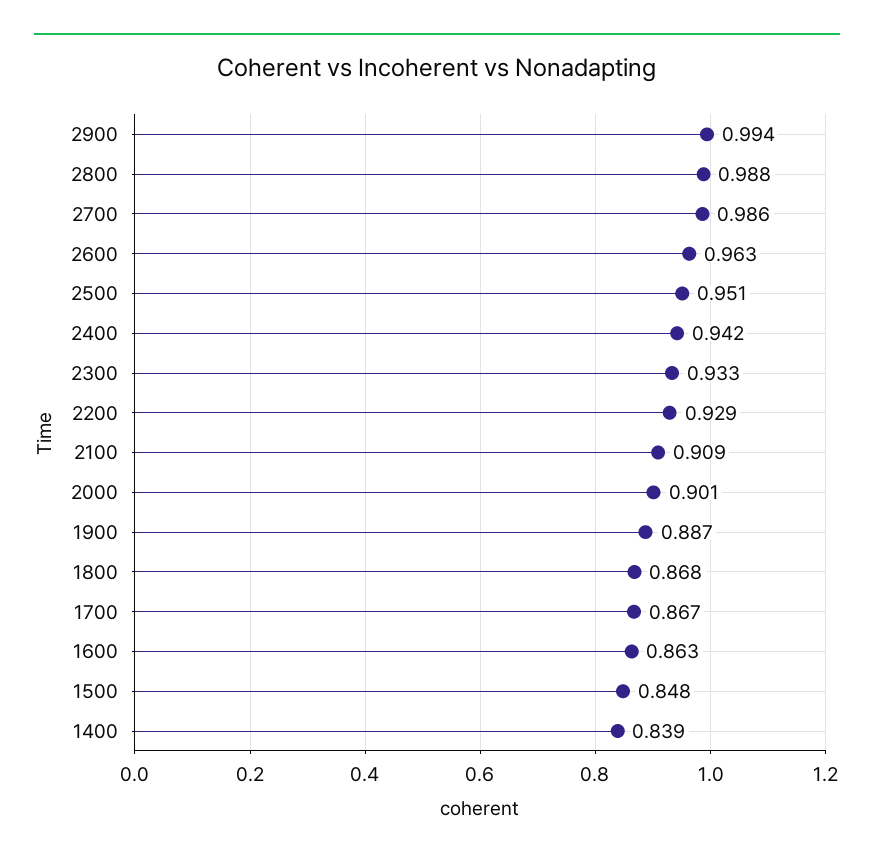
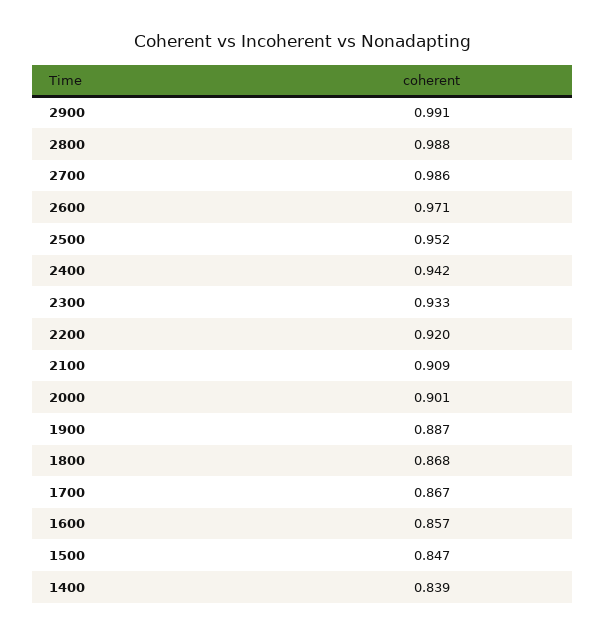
  {
-   "2900": 0.994,
+   "2900": 0.991,
    "2800": 0.988,
    "2700": 0.986,
-   "2600": 0.963,
+   "2600": 0.971,
-   "2500": 0.951,
+   "2500": 0.952,
    "2400": 0.942,
    "2300": 0.933,
-   "2200": 0.929,
+   "2200": 0.92,
    "2100": 0.909,
    "2000": 0.901,
    "1900": 0.887,
    "1800": 0.868,
    "1700": 0.867,
-   "1600": 0.863,
+   "1600": 0.857,
-   "1500": 0.848,
+   "1500": 0.847,
    "1400": 0.839
  }

